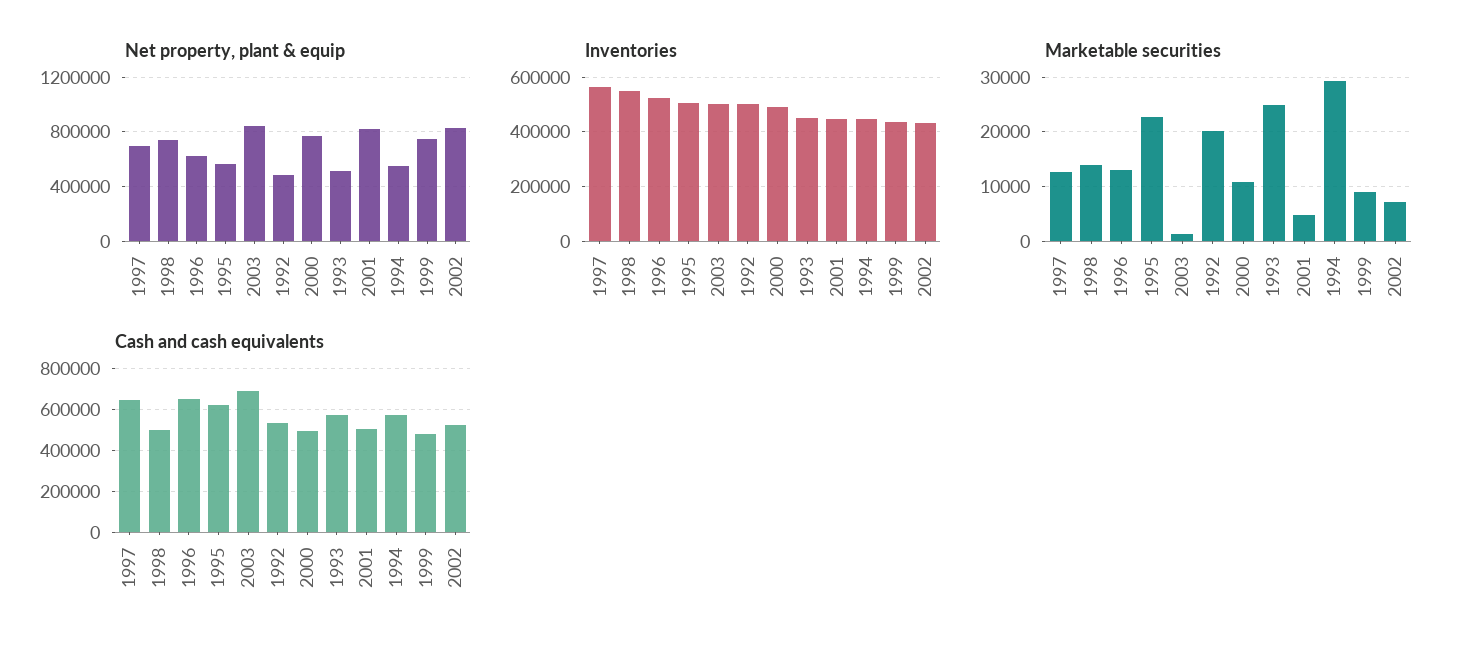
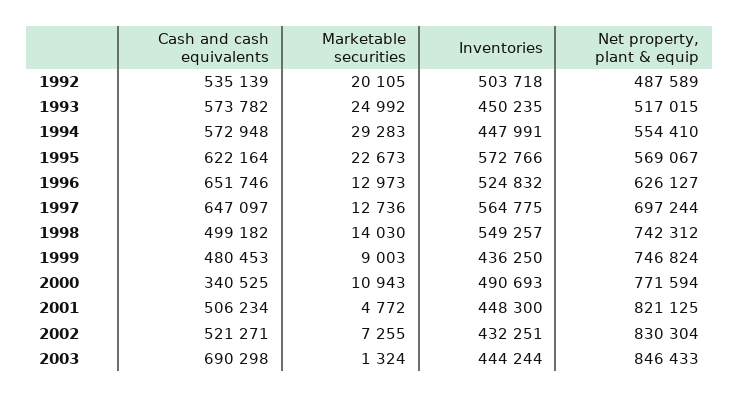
  {
    "Net property, plant & equip": {
      "1997": 697244,
      "1998": 742312,
      "1996": 626127,
      "1995": 569067,
      "2003": 846433,
      "1992": 487589,
      "2000": 771594,
      "1993": 517015,
      "2001": 821125,
      "1994": 554410,
      "1999": 746824,
      "2002": 830304
    },
    "Inventories": {
      "1997": 564775,
      "1998": 549257,
      "1996": 524832,
-     "1995": 500000,
+     "1995": 572766,
-     "2003": 500000,
+     "2003": 444244,
      "1992": 503718,
      "2000": 490693,
      "1993": 450235,
      "2001": 448300,
      "1994": 447991,
      "1999": 436250,
      "2002": 432251
    },
    "Marketable securities": {
      "1997": 12736,
      "1998": 14030,
      "1996": 12973,
      "1995": 22673,
      "2003": 1324,
      "1992": 20105,
      "2000": 10943,
      "1993": 24992,
      "2001": 4772,
      "1994": 29283,
      "1999": 9003,
      "2002": 7255
    },
    "Cash and cash equivalents": {
      "1997": 647097,
      "1998": 499182,
      "1996": 651746,
      "1995": 622164,
      "2003": 690298,
      "1992": 535139,
-     "2000": 500000,
+     "2000": 340525,
      "1993": 573782,
      "2001": 506234,
      "1994": 572948,
      "1999": 480453,
      "2002": 521271
    }
  }

